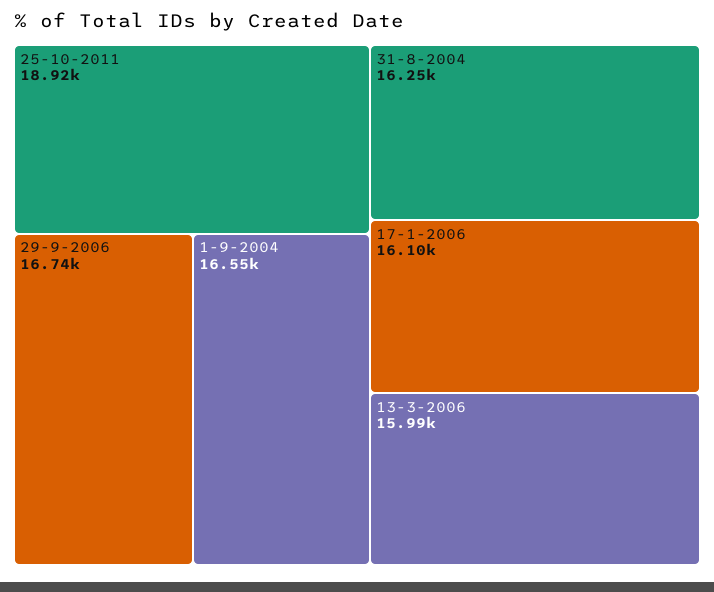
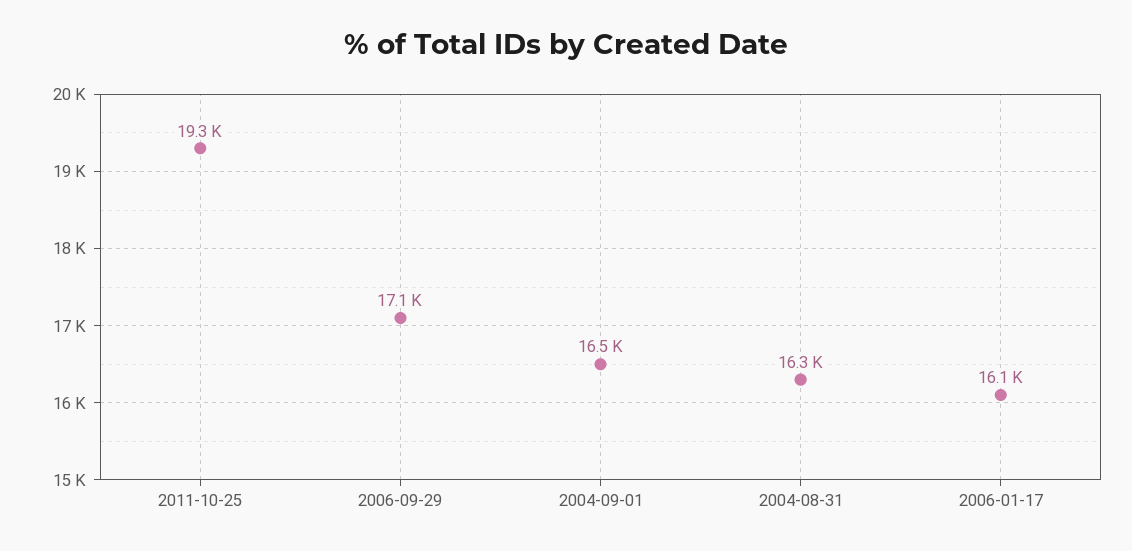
  {
-   "25-10-2011": 18920,
+   "25-10-2011": 19300,
-   "29-9-2006": 16740,
+   "29-9-2006": 17100,
    "1-9-2004": 16550,
    "31-8-2004": 16250,
-   "17-1-2006": 16100,
+   "17-1-2006": 16100
-   "13-3-2006": 15990
  }

